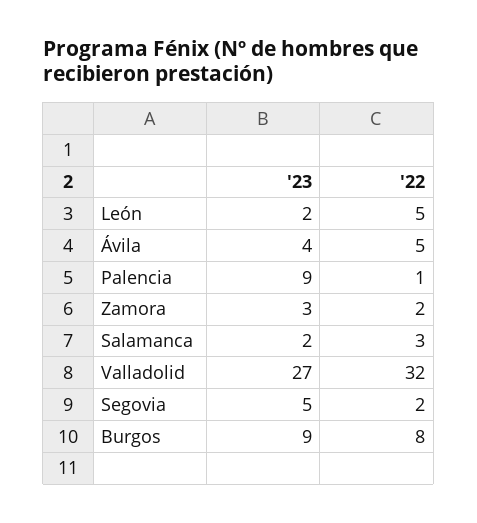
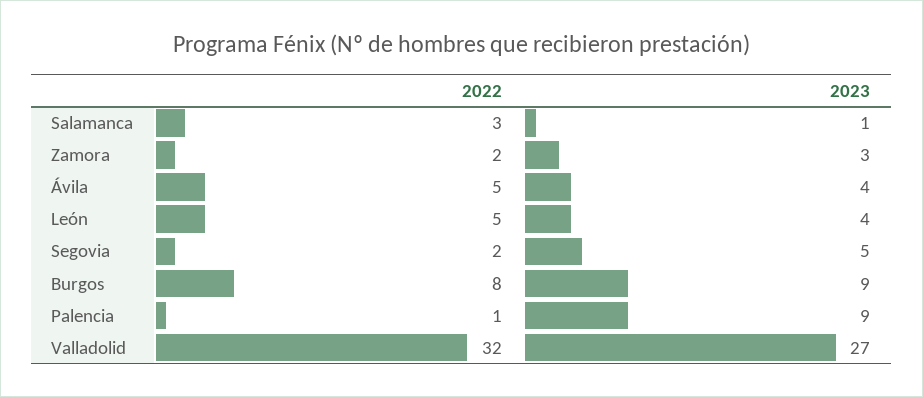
  {
    "'23": {
-     "León": 2,
+     "León": 4,
      "Ávila": 4,
      "Palencia": 9,
      "Zamora": 3,
-     "Salamanca": 2,
+     "Salamanca": 1,
      "Valladolid": 27,
      "Segovia": 5,
      "Burgos": 9
    },
    "'22": {
      "León": 5,
      "Ávila": 5,
      "Palencia": 1,
      "Zamora": 2,
      "Salamanca": 3,
      "Valladolid": 32,
      "Segovia": 2,
      "Burgos": 8
    }
  }

